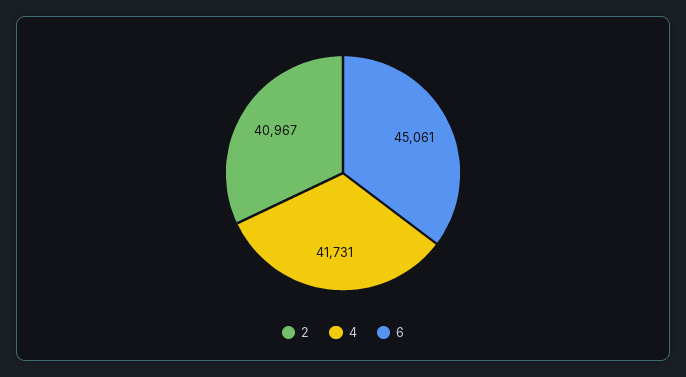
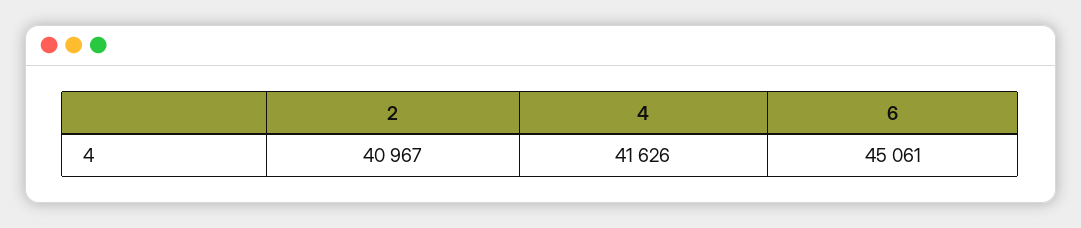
  {
    "2": 40967,
-   "4": 41731,
+   "4": 41626,
    "6": 45061
  }

